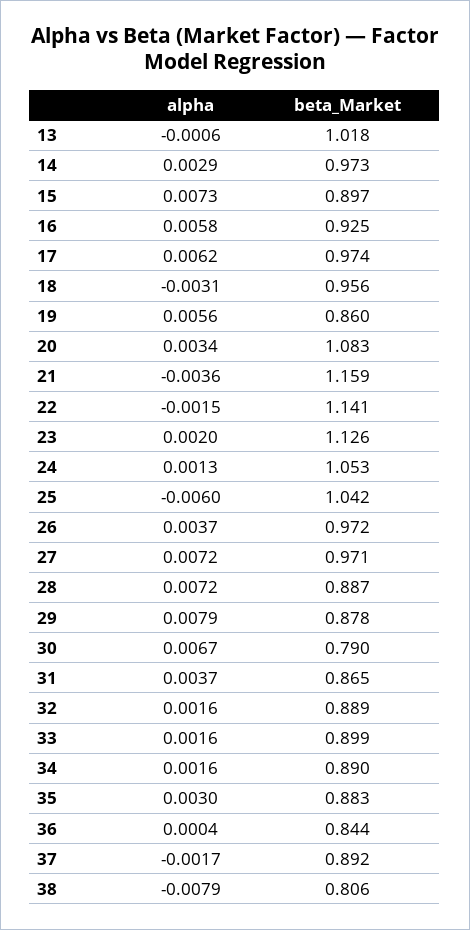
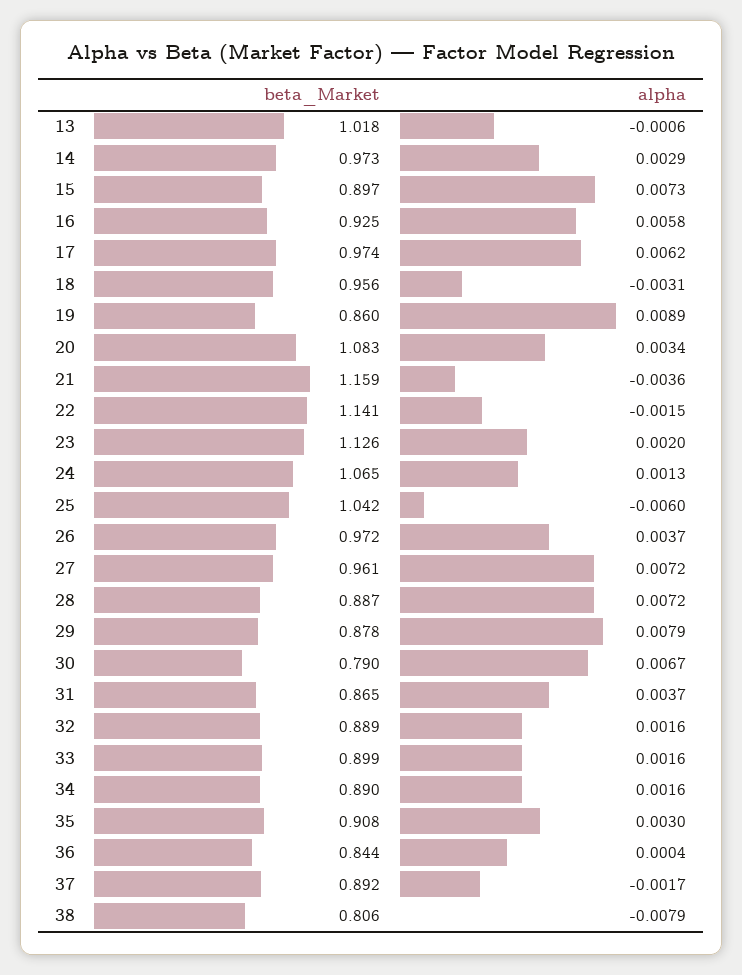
  {
    "alpha": {
      "13": -0.0006,
      "14": 0.0029,
      "15": 0.0073,
      "16": 0.0058,
      "17": 0.0062,
      "18": -0.0031,
-     "19": 0.0056,
+     "19": 0.0089,
      "20": 0.0034,
      "21": -0.0036,
      "22": -0.0015,
      "23": 0.002,
      "24": 0.0013,
      "25": -0.006,
      "26": 0.0037,
      "27": 0.0072,
      "28": 0.0072,
      "29": 0.0079,
      "30": 0.0067,
      "31": 0.0037,
      "32": 0.0016,
      "33": 0.0016,
      "34": 0.0016,
      "35": 0.003,
      "36": 0.0004,
      "37": -0.0017,
      "38": -0.0079
    },
    "beta_Market": {
      "13": 1.018,
      "14": 0.973,
      "15": 0.897,
      "16": 0.925,
      "17": 0.974,
      "18": 0.956,
      "19": 0.86,
      "20": 1.083,
      "21": 1.159,
      "22": 1.141,
      "23": 1.126,
-     "24": 1.053,
+     "24": 1.065,
      "25": 1.042,
      "26": 0.972,
-     "27": 0.971,
+     "27": 0.961,
      "28": 0.887,
      "29": 0.878,
      "30": 0.79,
      "31": 0.865,
      "32": 0.889,
      "33": 0.899,
      "34": 0.89,
-     "35": 0.883,
+     "35": 0.908,
      "36": 0.844,
      "37": 0.892,
      "38": 0.806
    }
  }

